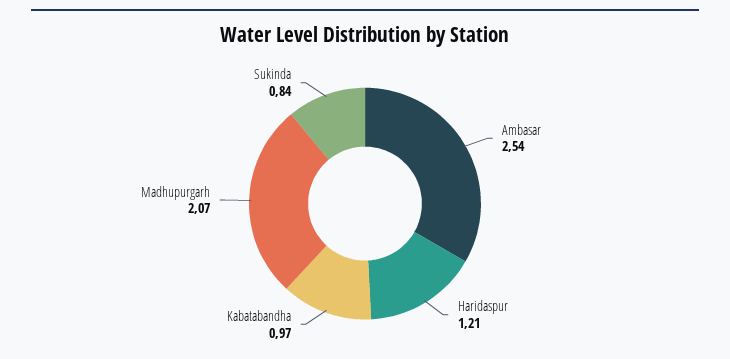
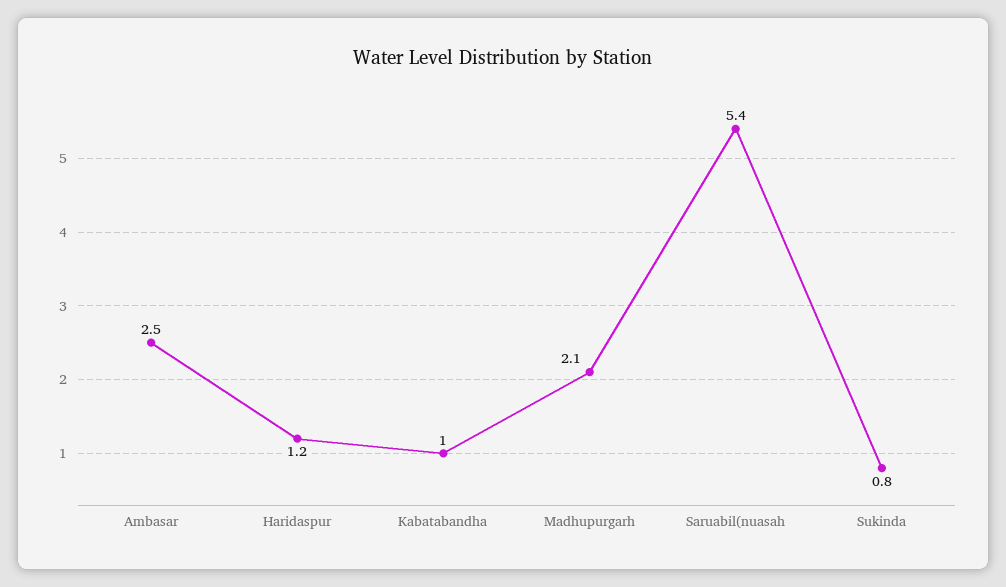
  {
    "Ambasar": 2.54,
    "Haridaspur": 1.21,
    "Kabatabandha": 0.97,
    "Madhupurgarh": 2.07,
-   "Sukinda": 0.84
+   "Sukinda": 0.84,
+   "Saruabil(nuasah": 5.4
  }

